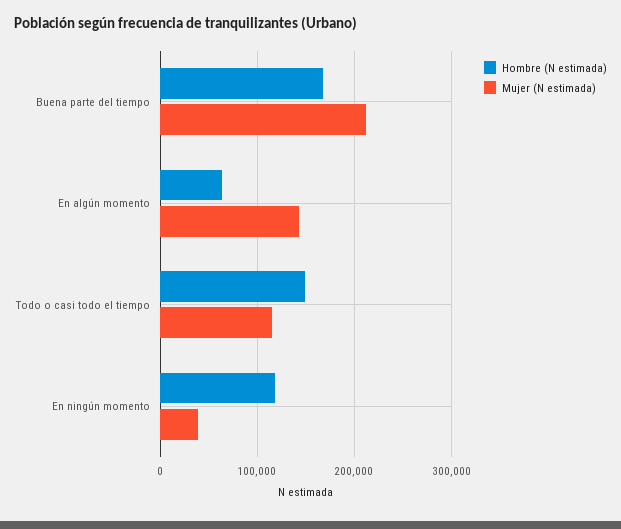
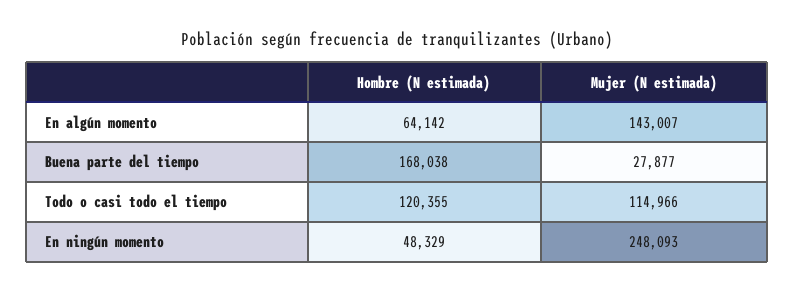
  {
    "Hombre (N estimada)": {
      "Buena parte del tiempo": 168038,
      "En algún momento": 64142,
-     "Todo o casi todo el tiempo": 150000,
+     "Todo o casi todo el tiempo": 120355,
-     "En ningún momento": 120000
+     "En ningún momento": 48329
    },
    "Mujer (N estimada)": {
-     "Buena parte del tiempo": 210000,
+     "Buena parte del tiempo": 27877,
      "En algún momento": 143007,
      "Todo o casi todo el tiempo": 114966,
-     "En ningún momento": 40000
+     "En ningún momento": 248093
    }
  }

